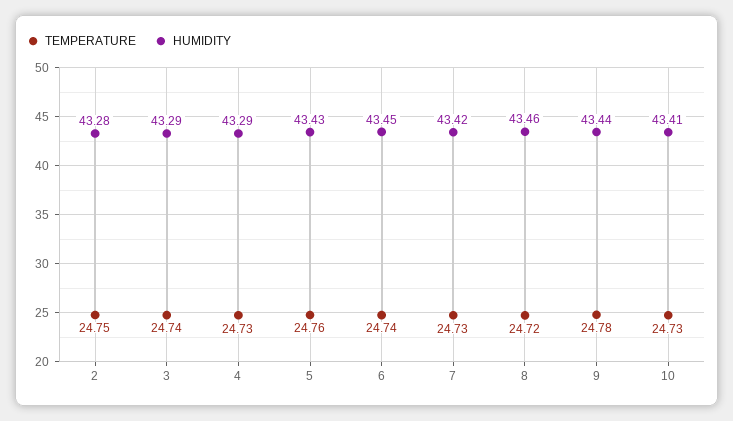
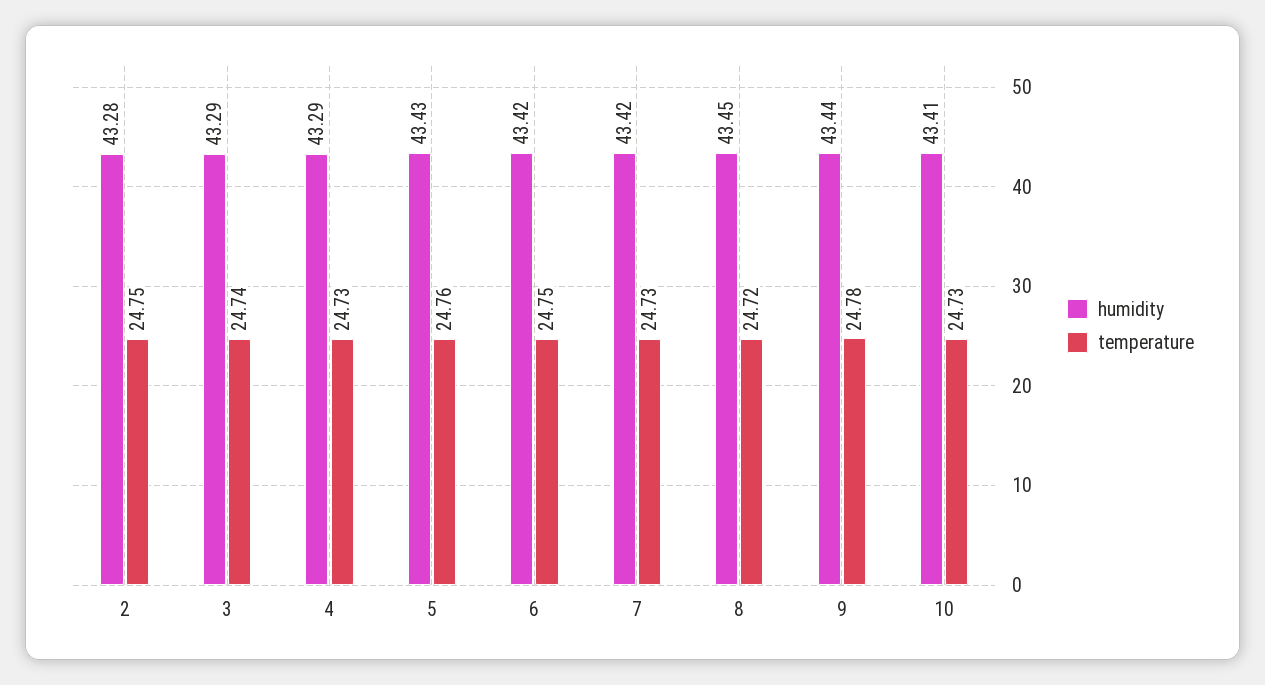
  {
    "TEMPERATURE": {
      "2": 24.75,
      "3": 24.74,
      "4": 24.73,
      "5": 24.76,
-     "6": 24.74,
+     "6": 24.75,
      "7": 24.73,
      "8": 24.72,
      "9": 24.78,
      "10": 24.73
    },
    "HUMIDITY": {
      "2": 43.28,
      "3": 43.29,
      "4": 43.29,
      "5": 43.43,
-     "6": 43.45,
+     "6": 43.42,
      "7": 43.42,
-     "8": 43.46,
+     "8": 43.45,
      "9": 43.44,
      "10": 43.41
    }
  }

